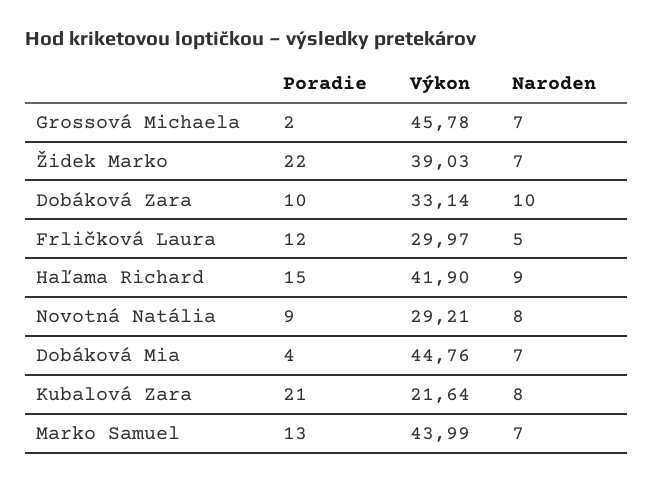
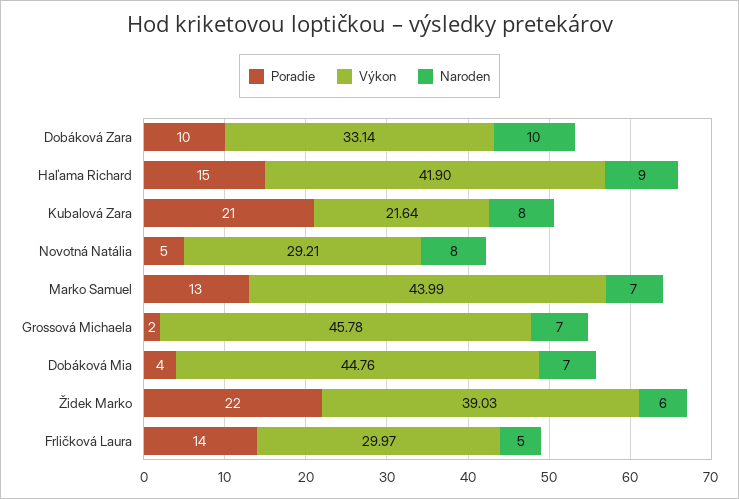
  {
    "Poradie": {
      "Grossová Michaela": 2,
      "Židek Marko": 22,
      "Dobáková Zara": 10,
-     "Frličková Laura": 12,
+     "Frličková Laura": 14,
      "Haľama Richard": 15,
-     "Novotná Natália": 9,
+     "Novotná Natália": 5,
      "Dobáková Mia": 4,
      "Kubalová Zara": 21,
      "Marko Samuel": 13
    },
    "Výkon": {
      "Grossová Michaela": 45.78,
      "Židek Marko": 39.03,
      "Dobáková Zara": 33.14,
      "Frličková Laura": 29.97,
      "Haľama Richard": 41.9,
      "Novotná Natália": 29.21,
      "Dobáková Mia": 44.76,
      "Kubalová Zara": 21.64,
      "Marko Samuel": 43.99
    },
    "Naroden": {
      "Grossová Michaela": 7,
-     "Židek Marko": 7,
+     "Židek Marko": 6,
      "Dobáková Zara": 10,
      "Frličková Laura": 5,
      "Haľama Richard": 9,
      "Novotná Natália": 8,
      "Dobáková Mia": 7,
      "Kubalová Zara": 8,
      "Marko Samuel": 7
    }
  }

